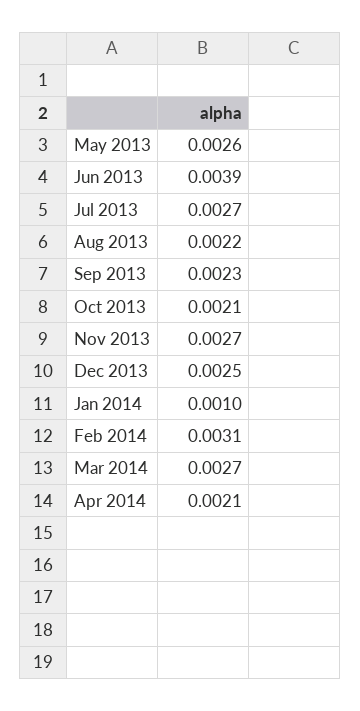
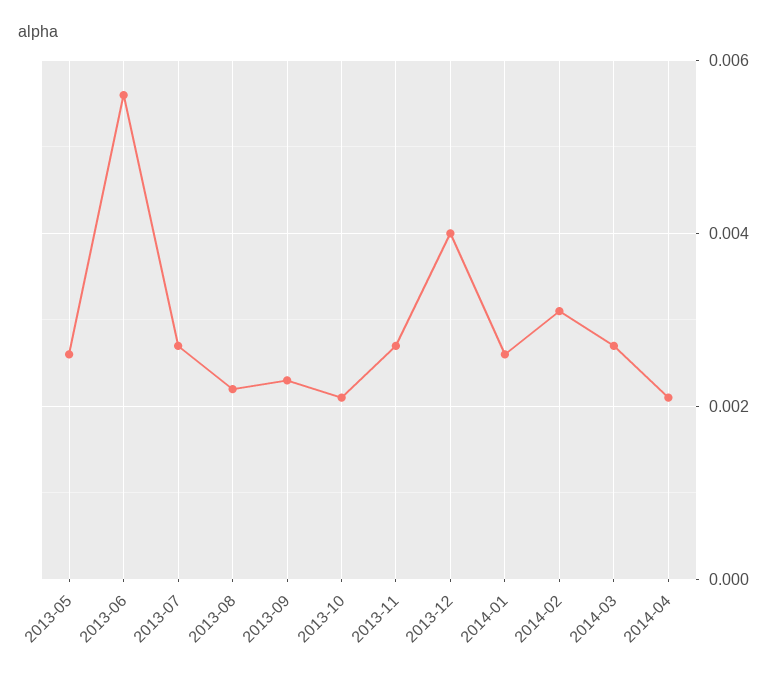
  {
    "May 2013": 0.0026,
-   "Jun 2013": 0.0039,
+   "Jun 2013": 0.0055,
    "Jul 2013": 0.0027,
    "Aug 2013": 0.0022,
    "Sep 2013": 0.0023,
    "Oct 2013": 0.0021,
    "Nov 2013": 0.0027,
-   "Dec 2013": 0.0025,
+   "Dec 2013": 0.004,
-   "Jan 2014": 0.001,
+   "Jan 2014": 0.0025,
    "Feb 2014": 0.0031,
    "Mar 2014": 0.0027,
    "Apr 2014": 0.0021
  }

